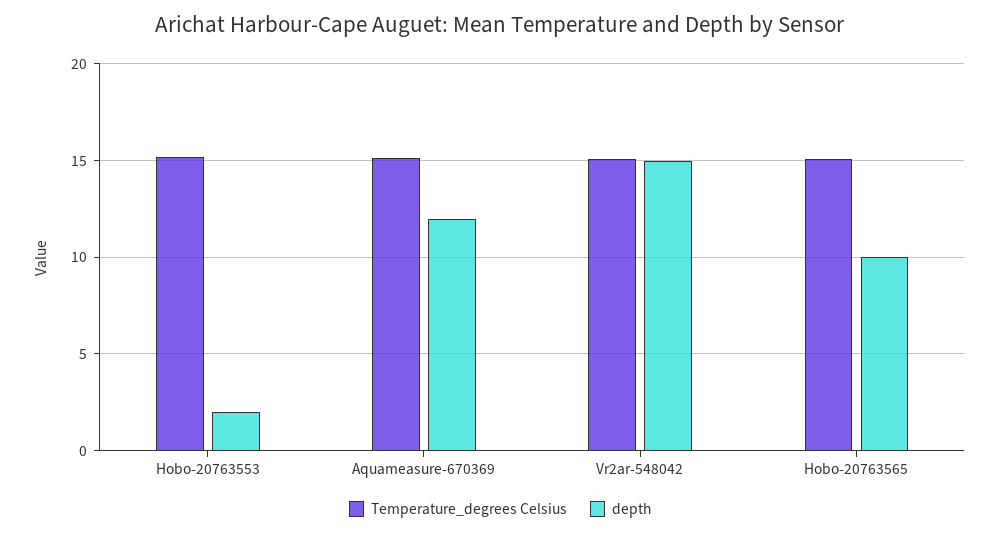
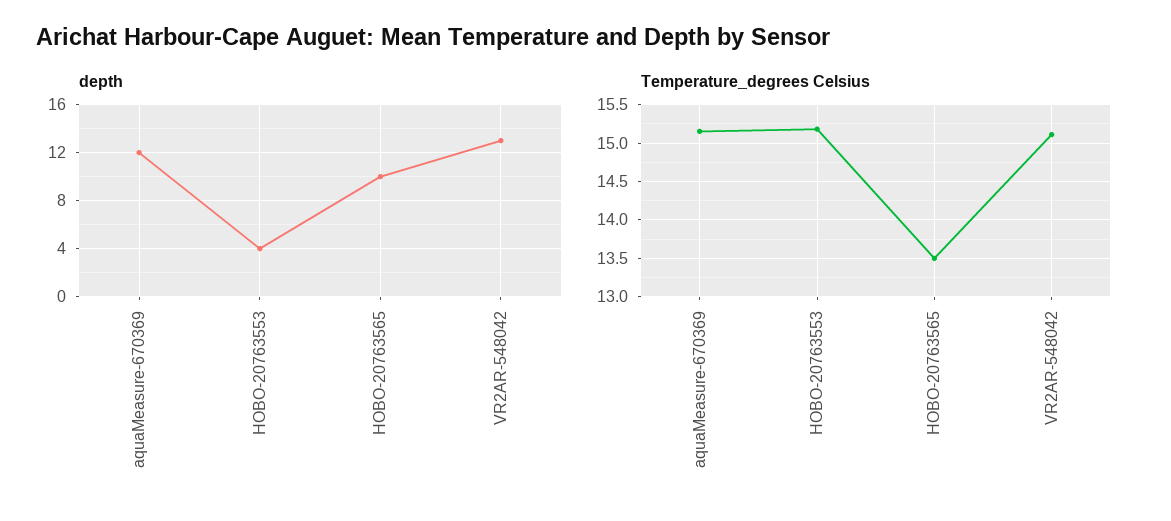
  {
    "Temperature_degrees Celsius": {
      "Hobo-20763553": 15.2,
      "Aquameasure-670369": 15.2,
      "Vr2ar-548042": 15.1,
-     "Hobo-20763565": 15
+     "Hobo-20763565": 13.5
    },
    "depth": {
-     "Hobo-20763553": 2,
+     "Hobo-20763553": 4,
      "Aquameasure-670369": 12,
-     "Vr2ar-548042": 15,
+     "Vr2ar-548042": 13,
      "Hobo-20763565": 10
    }
  }

